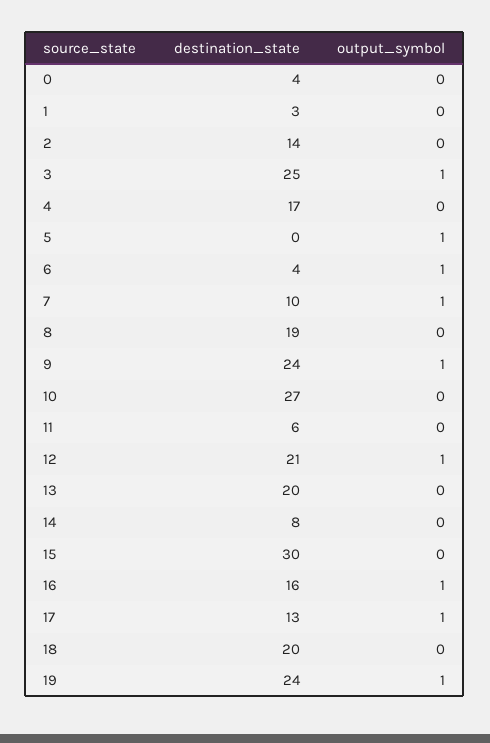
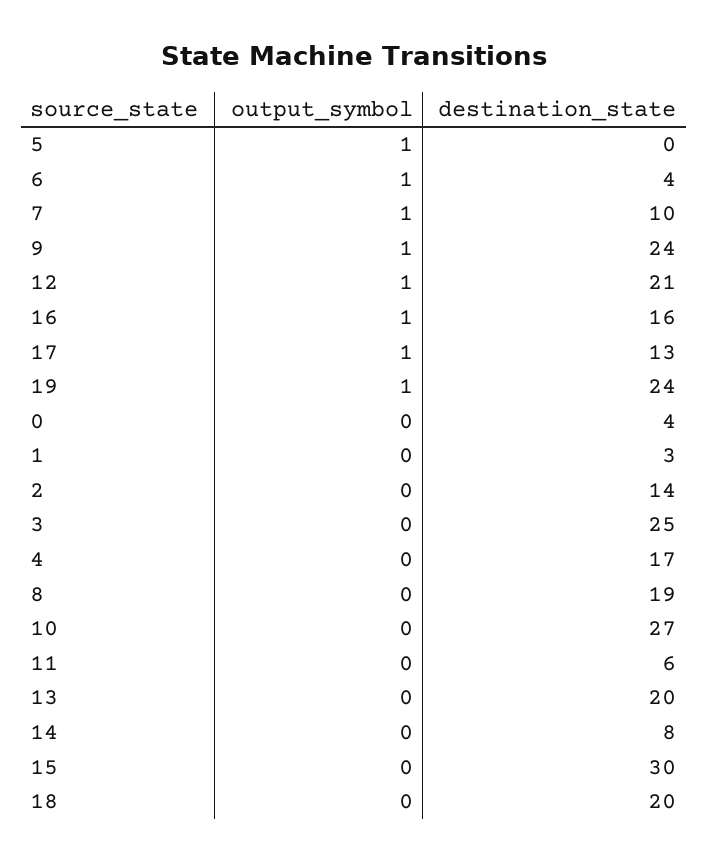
  {
    "destination_state": {
      "0": 4,
      "1": 3,
      "2": 14,
      "3": 25,
      "4": 17,
      "5": 0,
      "6": 4,
      "7": 10,
      "8": 19,
      "9": 24,
      "10": 27,
      "11": 6,
      "12": 21,
      "13": 20,
      "14": 8,
      "15": 30,
      "16": 16,
      "17": 13,
      "18": 20,
      "19": 24
    },
    "output_symbol": {
      "0": 0,
      "1": 0,
      "2": 0,
-     "3": 1,
+     "3": 0,
      "4": 0,
      "5": 1,
      "6": 1,
      "7": 1,
      "8": 0,
      "9": 1,
      "10": 0,
      "11": 0,
      "12": 1,
      "13": 0,
      "14": 0,
      "15": 0,
      "16": 1,
      "17": 1,
      "18": 0,
      "19": 1
    }
  }

